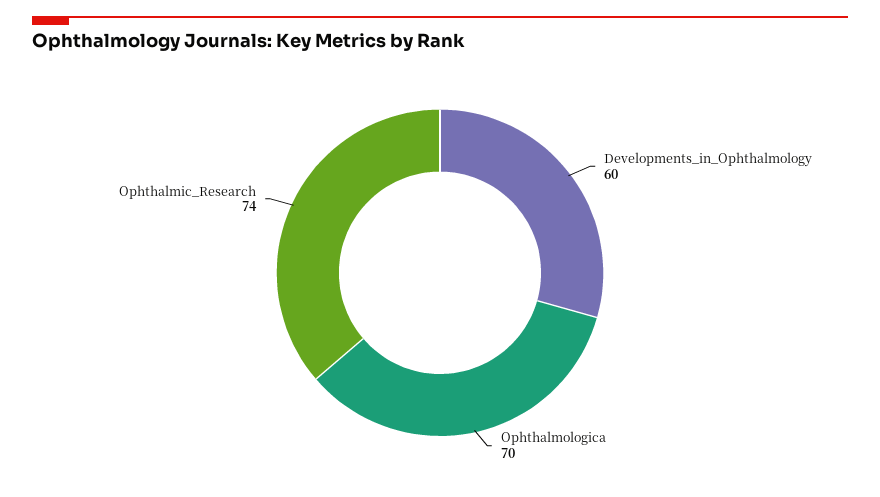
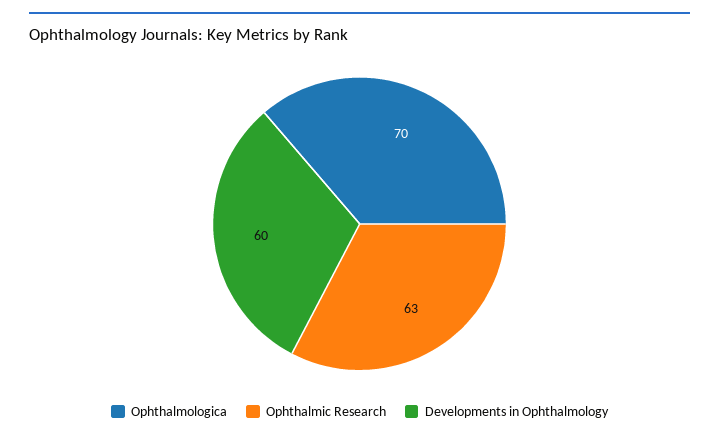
  {
    "Developments_in_Ophthalmology": 60,
    "Ophthalmologica": 70,
-   "Ophthalmic_Research": 74
+   "Ophthalmic_Research": 63
  }

